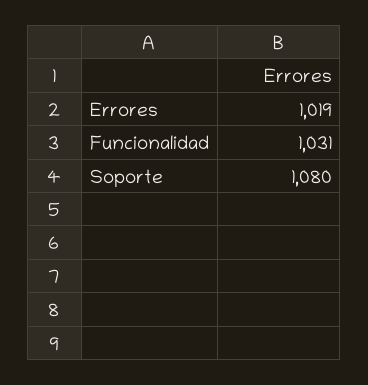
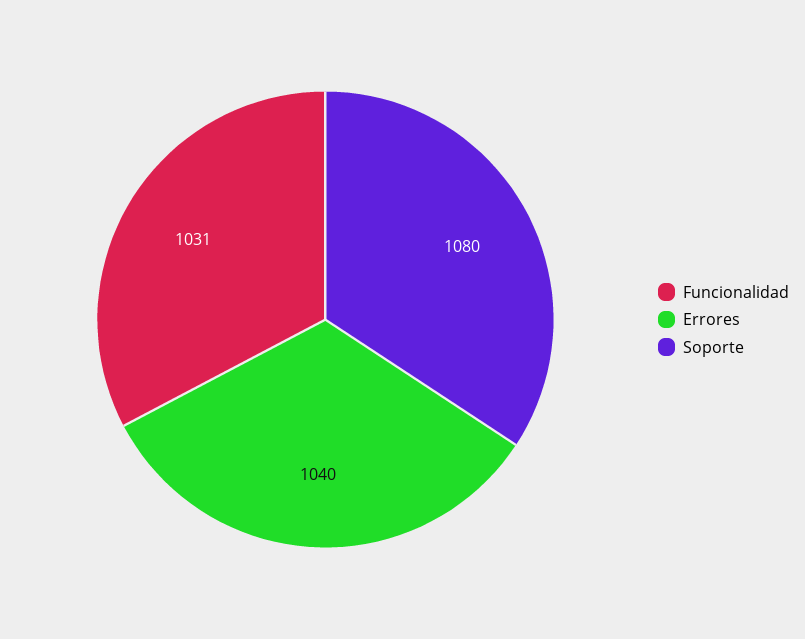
  {
-   "Errores": 1019,
+   "Errores": 1040,
    "Funcionalidad": 1031,
    "Soporte": 1080
  }

